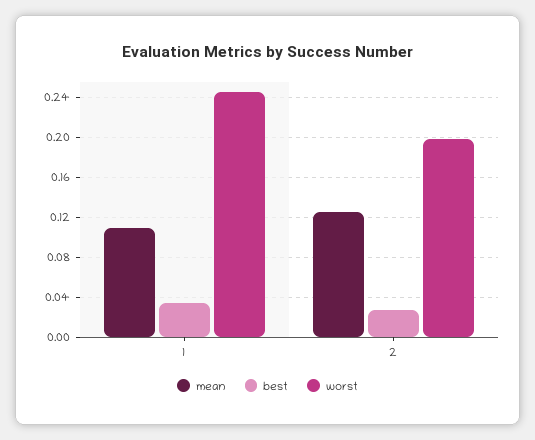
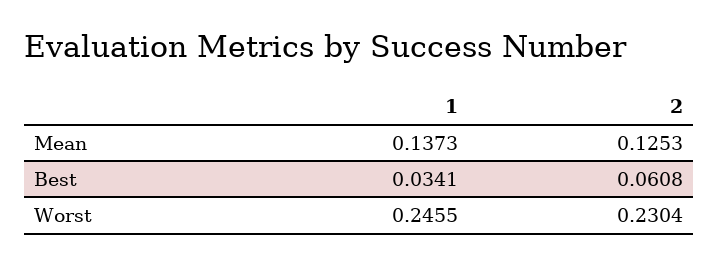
  {
    "mean": {
-     "1": 0.11,
+     "1": 0.1373,
      "2": 0.1253
    },
    "best": {
      "1": 0.0341,
-     "2": 0.03
+     "2": 0.0608
    },
    "worst": {
      "1": 0.2455,
-     "2": 0.2
+     "2": 0.2304
    }
  }

